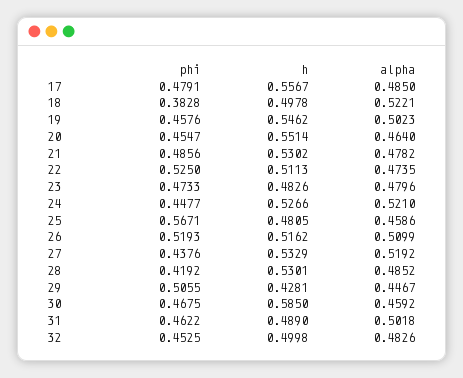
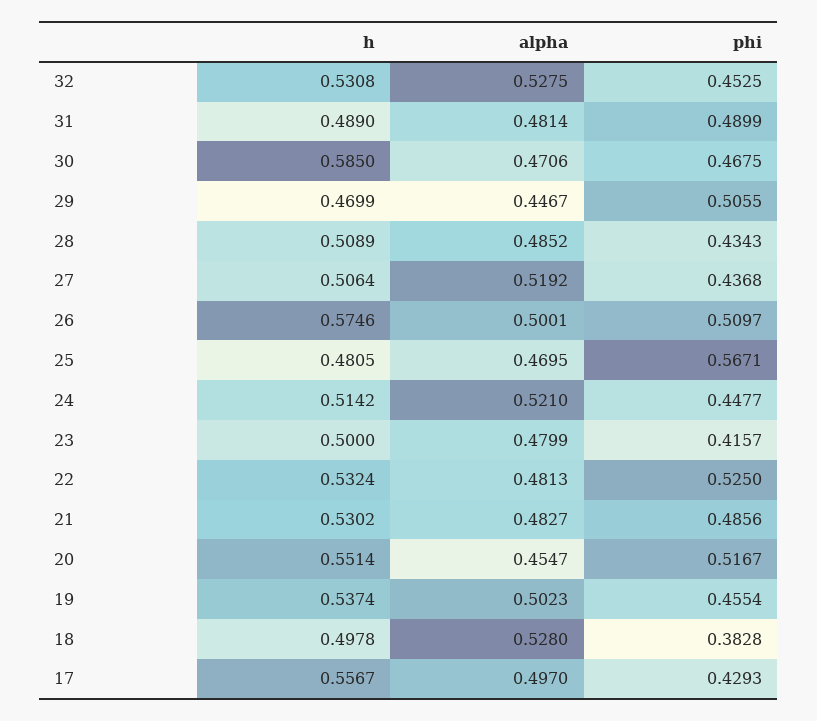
  {
    "phi": {
-     "17": 0.4791,
+     "17": 0.4293,
      "18": 0.3828,
-     "19": 0.4576,
+     "19": 0.4554,
-     "20": 0.4547,
+     "20": 0.5167,
      "21": 0.4856,
      "22": 0.525,
-     "23": 0.4733,
+     "23": 0.4157,
      "24": 0.4477,
      "25": 0.5671,
-     "26": 0.5193,
+     "26": 0.5097,
-     "27": 0.4376,
+     "27": 0.4368,
-     "28": 0.4192,
+     "28": 0.4343,
      "29": 0.5055,
      "30": 0.4675,
-     "31": 0.4622,
+     "31": 0.4899,
      "32": 0.4525
    },
    "h": {
      "17": 0.5567,
      "18": 0.4978,
-     "19": 0.5462,
+     "19": 0.5374,
      "20": 0.5514,
      "21": 0.5302,
-     "22": 0.5113,
+     "22": 0.5324,
-     "23": 0.4826,
+     "23": 0.5,
-     "24": 0.5266,
+     "24": 0.5142,
      "25": 0.4805,
-     "26": 0.5162,
+     "26": 0.5746,
-     "27": 0.5329,
+     "27": 0.5064,
-     "28": 0.5301,
+     "28": 0.5089,
-     "29": 0.4281,
+     "29": 0.4699,
      "30": 0.585,
      "31": 0.489,
-     "32": 0.4998
+     "32": 0.5308
    },
    "alpha": {
-     "17": 0.485,
+     "17": 0.497,
-     "18": 0.5221,
+     "18": 0.528,
      "19": 0.5023,
-     "20": 0.464,
+     "20": 0.4547,
-     "21": 0.4782,
+     "21": 0.4827,
-     "22": 0.4735,
+     "22": 0.4813,
-     "23": 0.4796,
+     "23": 0.4799,
      "24": 0.521,
-     "25": 0.4586,
+     "25": 0.4695,
-     "26": 0.5099,
+     "26": 0.5001,
      "27": 0.5192,
      "28": 0.4852,
      "29": 0.4467,
-     "30": 0.4592,
+     "30": 0.4706,
-     "31": 0.5018,
+     "31": 0.4814,
-     "32": 0.4826
+     "32": 0.5275
    }
  }

